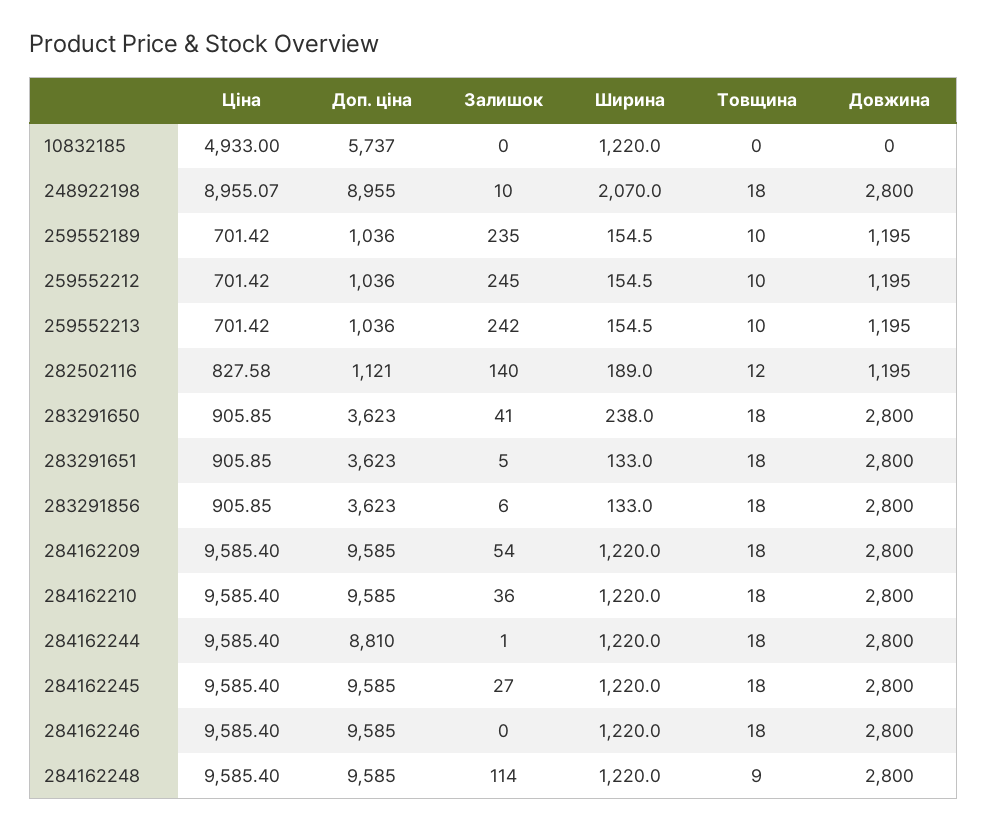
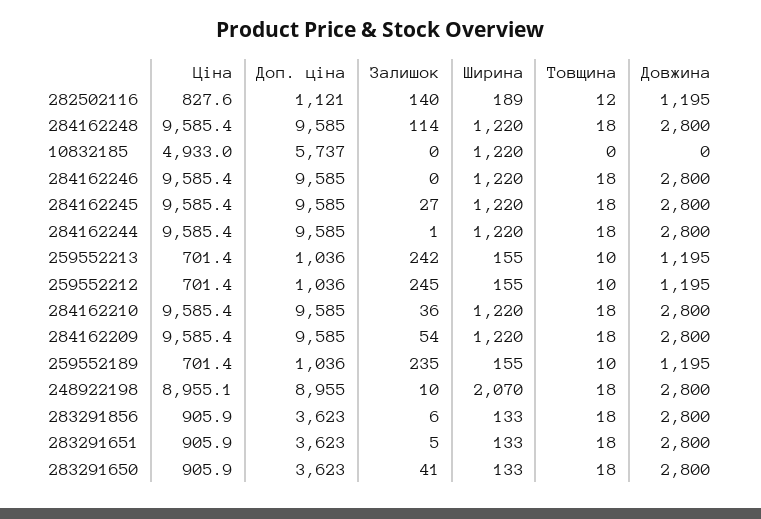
  {
    "Ціна": {
      "10832185": 4933,
      "248922198": 8955.07,
      "259552189": 701.42,
      "259552212": 701.42,
      "259552213": 701.42,
      "282502116": 827.58,
      "283291650": 905.85,
      "283291651": 905.85,
      "283291856": 905.85,
      "284162209": 9585.4,
      "284162210": 9585.4,
      "284162244": 9585.4,
      "284162245": 9585.4,
      "284162246": 9585.4,
      "284162248": 9585.4
    },
    "Доп. ціна": {
      "10832185": 5737,
      "248922198": 8955,
      "259552189": 1036,
      "259552212": 1036,
      "259552213": 1036,
      "282502116": 1121,
      "283291650": 3623,
      "283291651": 3623,
      "283291856": 3623,
      "284162209": 9585,
      "284162210": 9585,
-     "284162244": 8810,
+     "284162244": 9585,
      "284162245": 9585,
      "284162246": 9585,
      "284162248": 9585
    },
    "Залишок": {
      "10832185": 0,
      "248922198": 10,
      "259552189": 235,
      "259552212": 245,
      "259552213": 242,
      "282502116": 140,
      "283291650": 41,
      "283291651": 5,
      "283291856": 6,
      "284162209": 54,
      "284162210": 36,
      "284162244": 1,
      "284162245": 27,
      "284162246": 0,
      "284162248": 114
    },
    "Ширина": {
      "10832185": 1220,
      "248922198": 2070,
      "259552189": 154.5,
      "259552212": 154.5,
      "259552213": 154.5,
      "282502116": 189,
-     "283291650": 238,
+     "283291650": 133,
      "283291651": 133,
      "283291856": 133,
      "284162209": 1220,
      "284162210": 1220,
      "284162244": 1220,
      "284162245": 1220,
      "284162246": 1220,
      "284162248": 1220
    },
    "Товщина": {
      "10832185": 0,
      "248922198": 18,
      "259552189": 10,
      "259552212": 10,
      "259552213": 10,
      "282502116": 12,
      "283291650": 18,
      "283291651": 18,
      "283291856": 18,
      "284162209": 18,
      "284162210": 18,
      "284162244": 18,
      "284162245": 18,
      "284162246": 18,
-     "284162248": 9
+     "284162248": 18
    },
    "Довжина": {
      "10832185": 0,
      "248922198": 2800,
      "259552189": 1195,
      "259552212": 1195,
      "259552213": 1195,
      "282502116": 1195,
      "283291650": 2800,
      "283291651": 2800,
      "283291856": 2800,
      "284162209": 2800,
      "284162210": 2800,
      "284162244": 2800,
      "284162245": 2800,
      "284162246": 2800,
      "284162248": 2800
    }
  }

